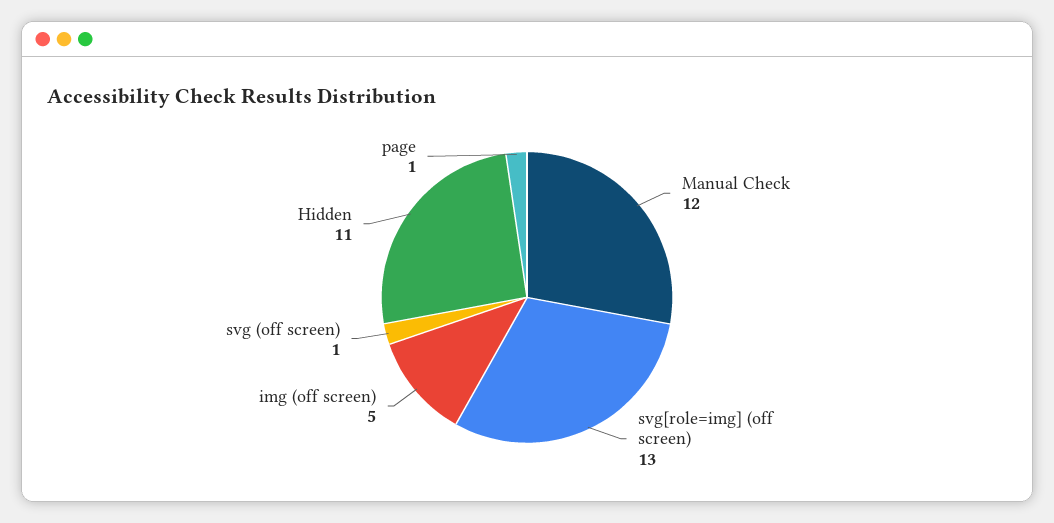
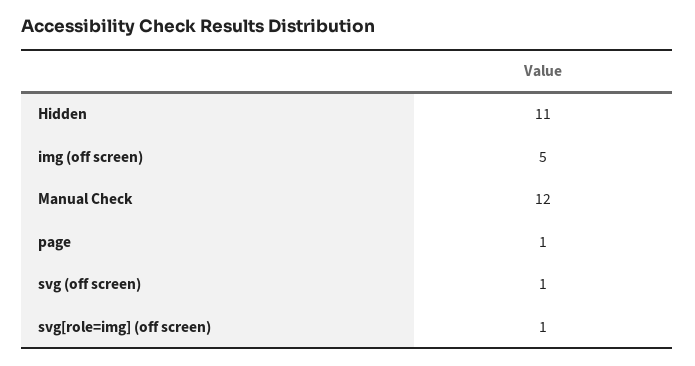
  {
    "Manual Check": 12,
-   "svg[role=img] (off screen)": 13,
+   "svg[role=img] (off screen)": 1,
    "img (off screen)": 5,
    "svg (off screen)": 1,
    "Hidden": 11,
    "page": 1
  }

